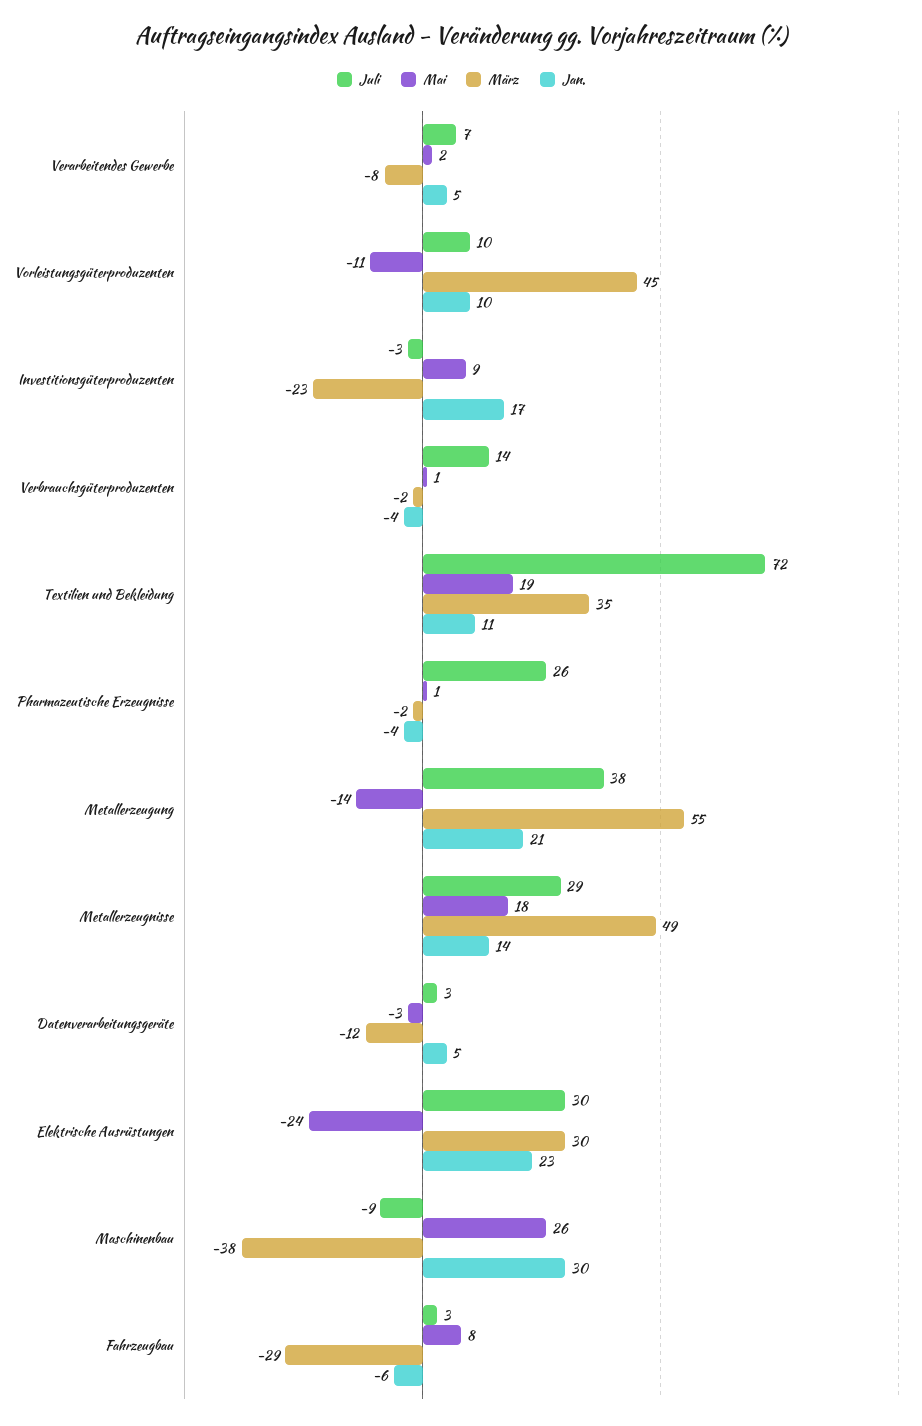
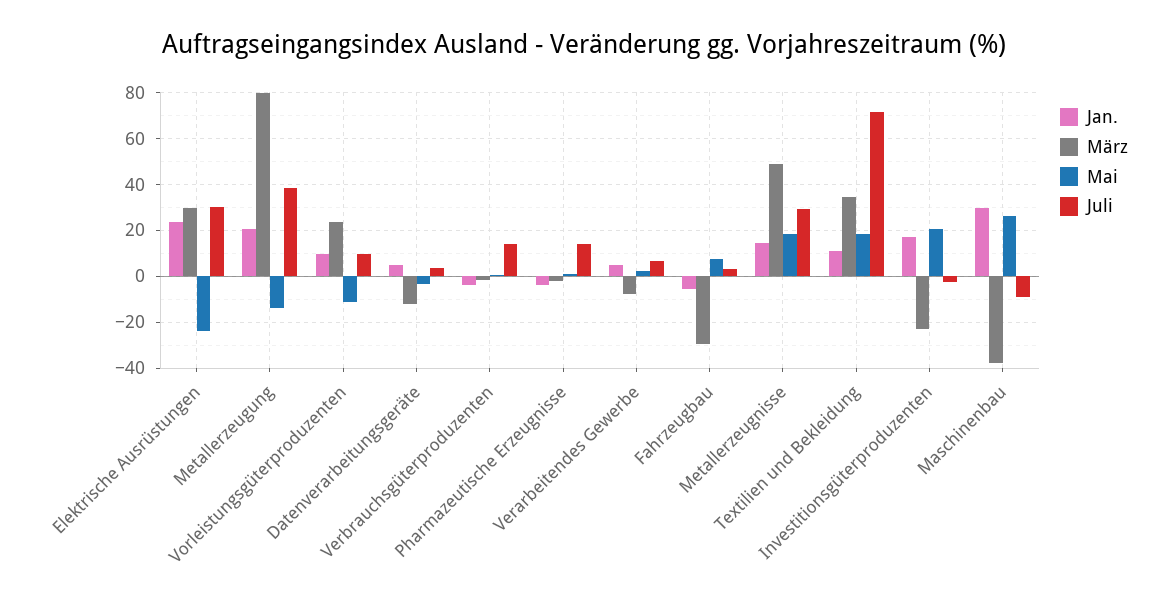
  {
    "Juli": {
      "Verarbeitendes Gewerbe": 7,
      "Vorleistungsgüterproduzenten": 10,
      "Investitionsgüterproduzenten": -3,
      "Verbrauchsgüterproduzenten": 14,
      "Textilien und Bekleidung": 72,
-     "Pharmazeutische Erzeugnisse": 26,
+     "Pharmazeutische Erzeugnisse": 15,
      "Metallerzeugung": 38,
      "Metallerzeugnisse": 29,
      "Datenverarbeitungsgeräte": 3,
      "Elektrische Ausrüstungen": 30,
      "Maschinenbau": -9,
      "Fahrzeugbau": 3
    },
    "Mai": {
      "Verarbeitendes Gewerbe": 2,
      "Vorleistungsgüterproduzenten": -11,
-     "Investitionsgüterproduzenten": 9,
+     "Investitionsgüterproduzenten": 20,
      "Verbrauchsgüterproduzenten": 1,
      "Textilien und Bekleidung": 19,
      "Pharmazeutische Erzeugnisse": 1,
      "Metallerzeugung": -14,
      "Metallerzeugnisse": 18,
      "Datenverarbeitungsgeräte": -3,
      "Elektrische Ausrüstungen": -24,
      "Maschinenbau": 26,
      "Fahrzeugbau": 8
    },
    "März": {
      "Verarbeitendes Gewerbe": -8,
-     "Vorleistungsgüterproduzenten": 45,
+     "Vorleistungsgüterproduzenten": 25,
      "Investitionsgüterproduzenten": -23,
      "Verbrauchsgüterproduzenten": -2,
      "Textilien und Bekleidung": 35,
      "Pharmazeutische Erzeugnisse": -2,
-     "Metallerzeugung": 55,
+     "Metallerzeugung": 80,
      "Metallerzeugnisse": 49,
      "Datenverarbeitungsgeräte": -12,
      "Elektrische Ausrüstungen": 30,
      "Maschinenbau": -38,
      "Fahrzeugbau": -29
    },
    "Jan.": {
      "Verarbeitendes Gewerbe": 5,
      "Vorleistungsgüterproduzenten": 10,
      "Investitionsgüterproduzenten": 17,
      "Verbrauchsgüterproduzenten": -4,
      "Textilien und Bekleidung": 11,
      "Pharmazeutische Erzeugnisse": -4,
      "Metallerzeugung": 21,
      "Metallerzeugnisse": 14,
      "Datenverarbeitungsgeräte": 5,
      "Elektrische Ausrüstungen": 23,
      "Maschinenbau": 30,
      "Fahrzeugbau": -6
    }
  }

